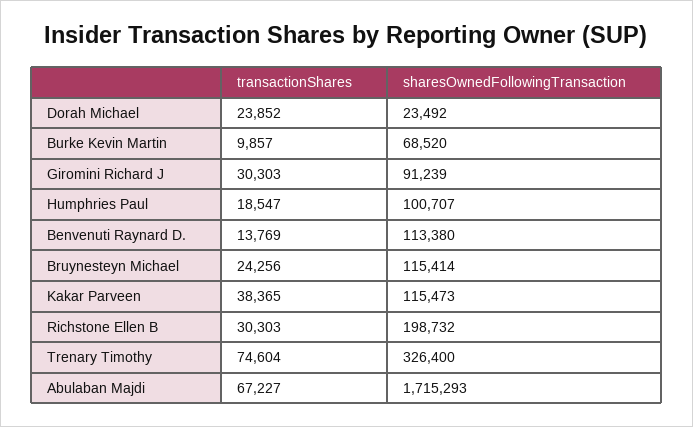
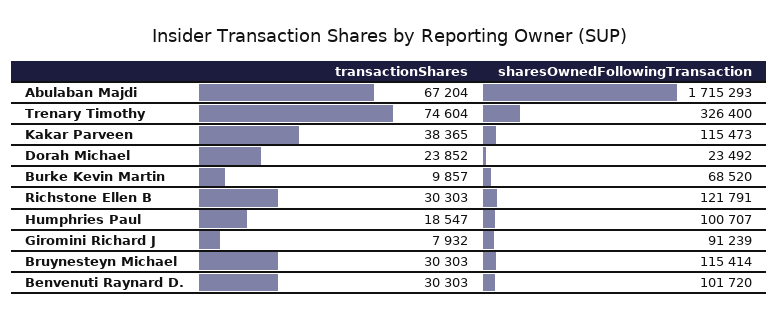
  {
    "transactionShares": {
      "Dorah Michael": 23852,
      "Burke Kevin Martin": 9857,
-     "Giromini Richard J": 30303,
+     "Giromini Richard J": 7932,
      "Humphries Paul": 18547,
-     "Benvenuti Raynard D.": 13769,
+     "Benvenuti Raynard D.": 30303,
-     "Bruynesteyn Michael": 24256,
+     "Bruynesteyn Michael": 30303,
      "Kakar Parveen": 38365,
      "Richstone Ellen B": 30303,
      "Trenary Timothy": 74604,
-     "Abulaban Majdi": 67227
+     "Abulaban Majdi": 67204
    },
    "sharesOwnedFollowingTransaction": {
      "Dorah Michael": 23492,
      "Burke Kevin Martin": 68520,
      "Giromini Richard J": 91239,
      "Humphries Paul": 100707,
-     "Benvenuti Raynard D.": 113380,
+     "Benvenuti Raynard D.": 101720,
      "Bruynesteyn Michael": 115414,
      "Kakar Parveen": 115473,
-     "Richstone Ellen B": 198732,
+     "Richstone Ellen B": 121791,
      "Trenary Timothy": 326400,
      "Abulaban Majdi": 1715293
    }
  }

